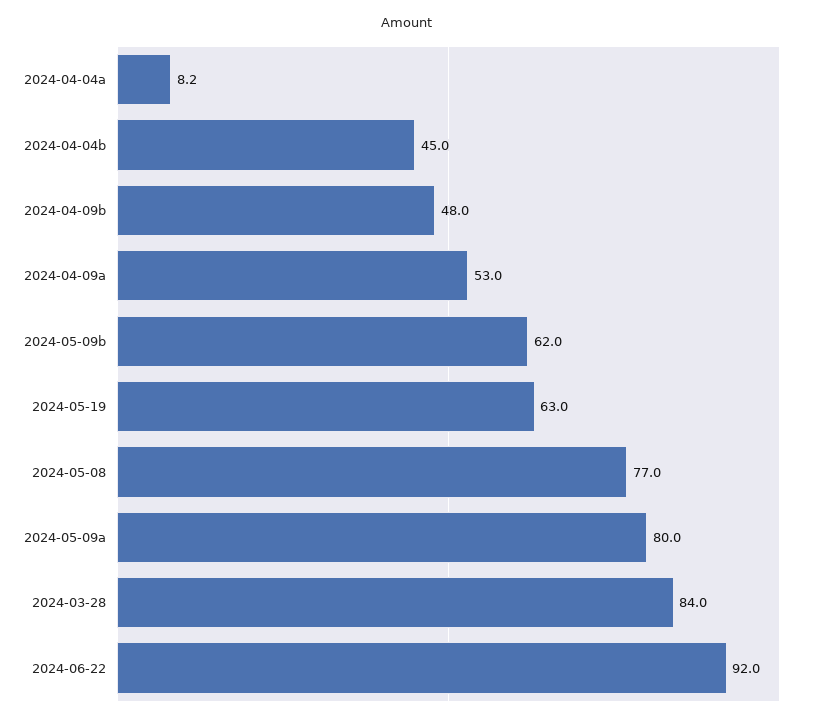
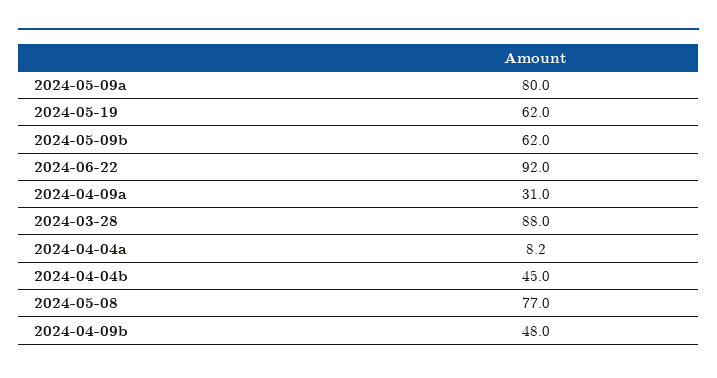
  {
    "2024-04-04a": 8.2,
    "2024-04-04b": 45,
    "2024-04-09b": 48,
-   "2024-04-09a": 53,
+   "2024-04-09a": 31,
    "2024-05-09b": 62,
-   "2024-05-19": 63,
+   "2024-05-19": 62,
    "2024-05-08": 77,
    "2024-05-09a": 80,
-   "2024-03-28": 84,
+   "2024-03-28": 88,
    "2024-06-22": 92
  }

